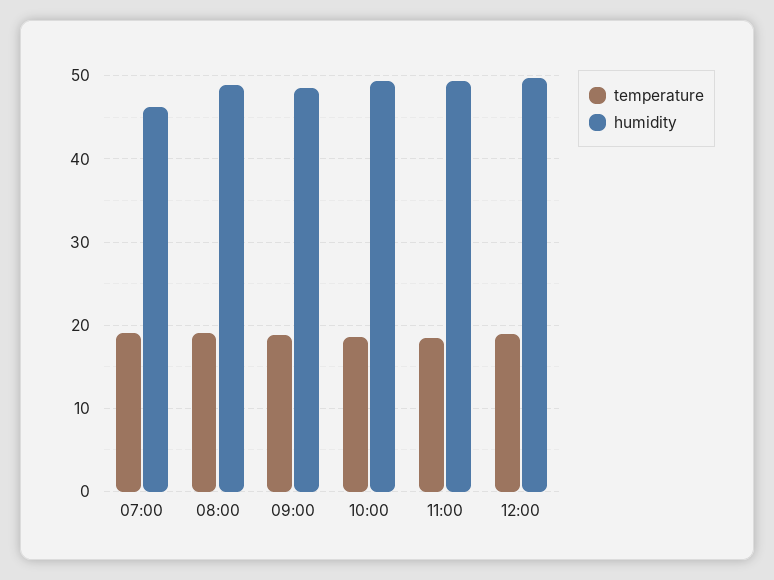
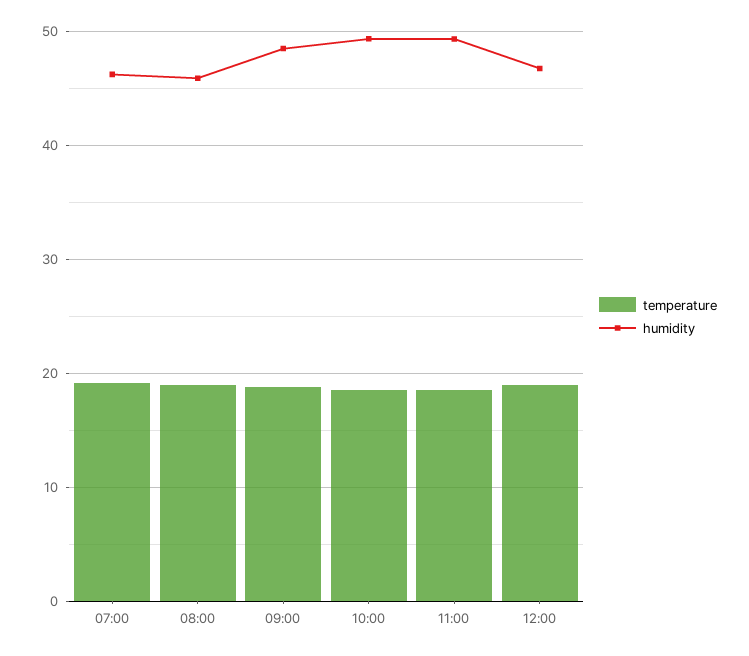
  {
    "temperature": {
      "07:00": 19,
      "08:00": 19,
      "09:00": 19,
      "10:00": 19,
      "11:00": 19,
      "12:00": 19
    },
    "humidity": {
      "07:00": 46,
-     "08:00": 49,
+     "08:00": 46,
      "09:00": 49,
      "10:00": 49,
      "11:00": 49,
-     "12:00": 50
+     "12:00": 47
    }
  }

